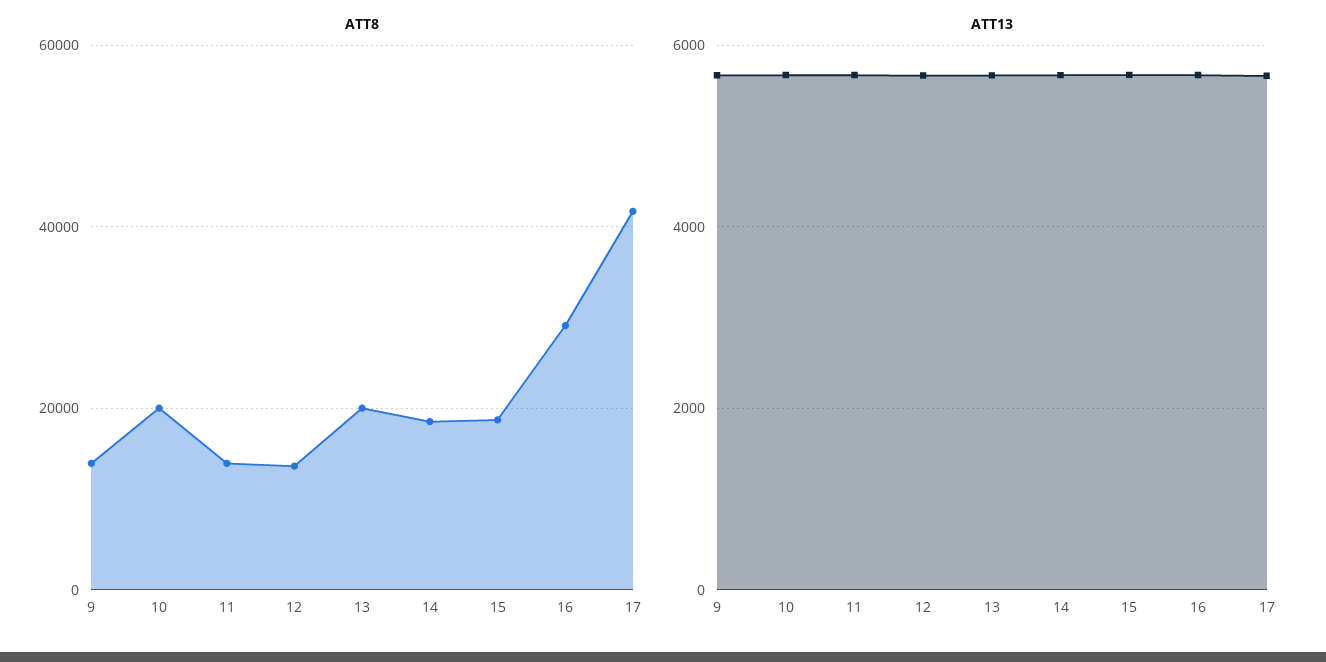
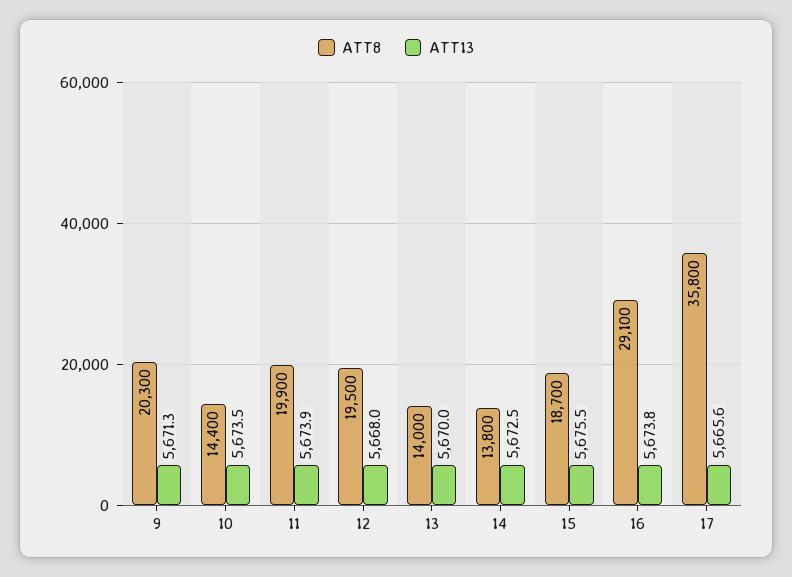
  {
    "ATT8": {
-     "9": 14000,
+     "9": 20300,
-     "10": 20000,
+     "10": 14400,
-     "11": 14000,
+     "11": 19900,
-     "12": 14000,
+     "12": 19500,
-     "13": 20000,
+     "13": 14000,
-     "14": 18000,
+     "14": 13800,
      "15": 18700,
      "16": 29100,
-     "17": 42000
+     "17": 35800
    },
    "ATT13": {
      "9": 5671.3,
      "10": 5673.5,
      "11": 5673.9,
      "12": 5668,
      "13": 5670,
      "14": 5672.5,
      "15": 5675.5,
      "16": 5673.8,
      "17": 5665.6
    }
  }

